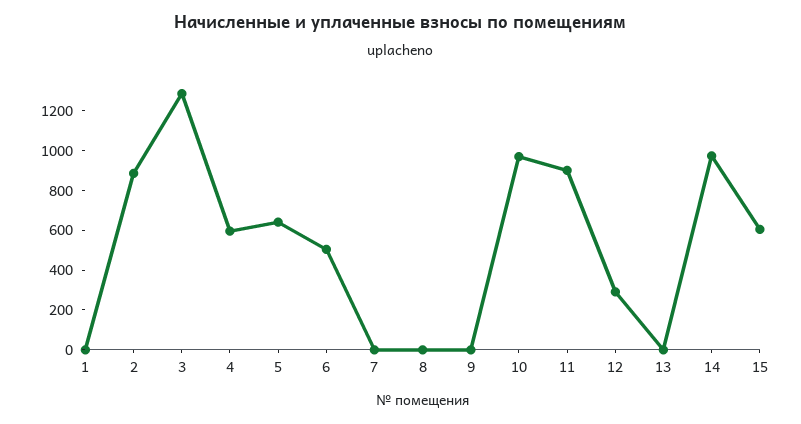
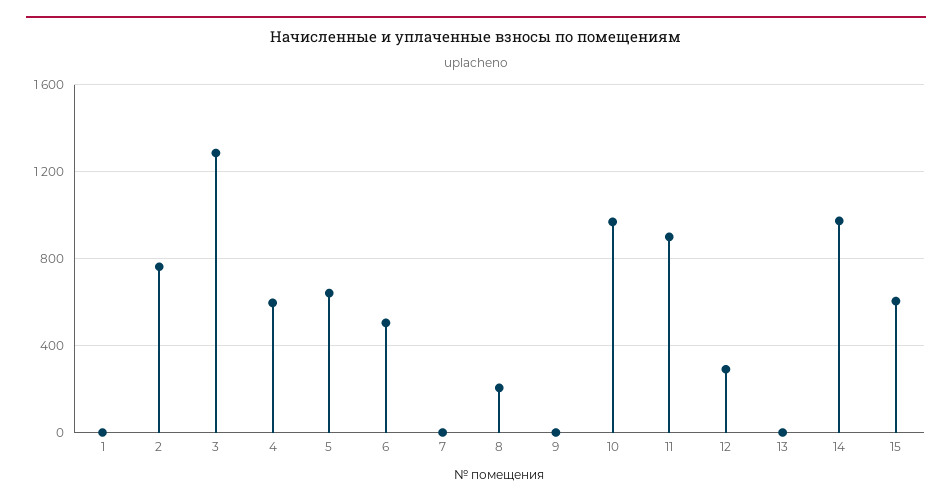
  {
    "1": 0,
-   "2": 900,
+   "2": 750,
    "3": 1300,
    "4": 600,
    "5": 650,
    "6": 500,
    "7": 0,
-   "8": 0,
+   "8": 200,
    "9": 0,
    "10": 950,
    "11": 900,
    "12": 300,
    "13": 0,
    "14": 950,
    "15": 600
  }

